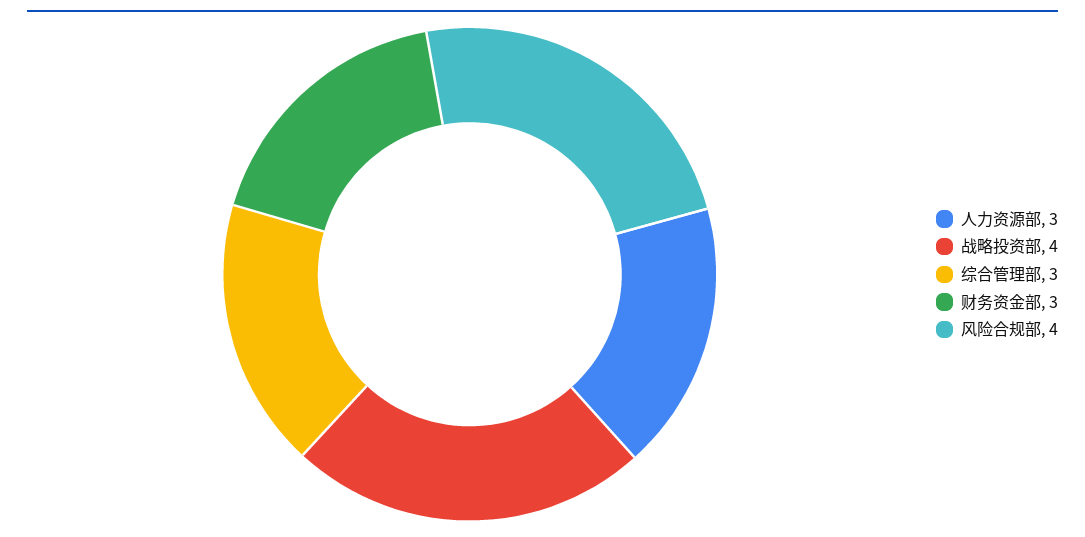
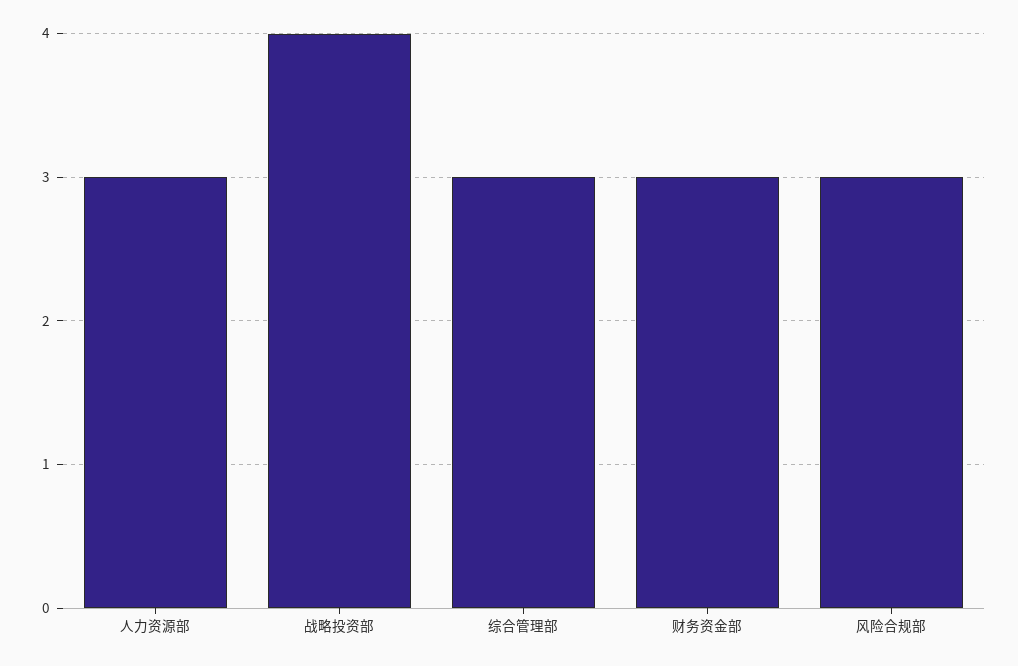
  {
    "人力资源部": 3,
    "战略投资部": 4,
    "综合管理部": 3,
    "财务资金部": 3,
-   "风险合规部": 4
+   "风险合规部": 3
  }

